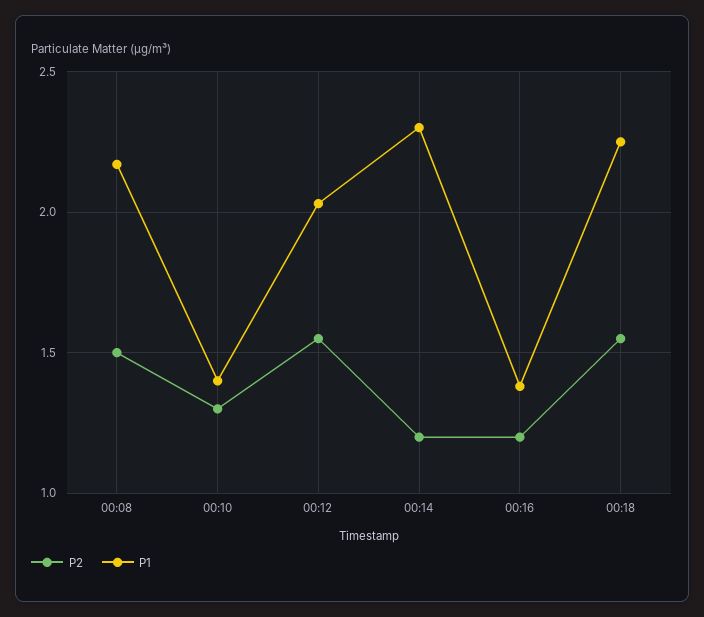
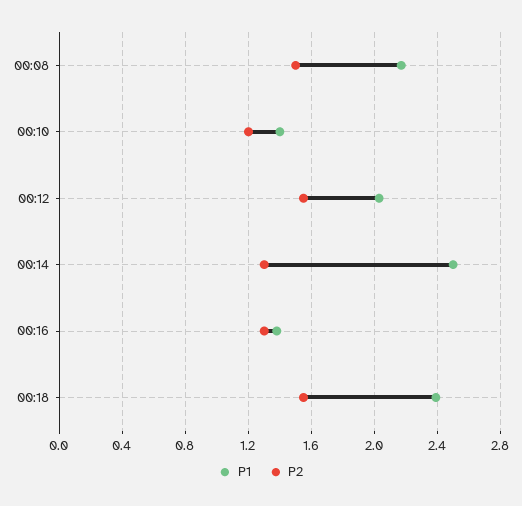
  {
    "P2": {
      "00:08": 1.5,
-     "00:10": 1.3,
+     "00:10": 1.2,
      "00:12": 1.55,
-     "00:14": 1.2,
+     "00:14": 1.3,
-     "00:16": 1.2,
+     "00:16": 1.3,
      "00:18": 1.55
    },
    "P1": {
      "00:08": 2.15,
      "00:10": 1.4,
      "00:12": 2.05,
-     "00:14": 2.3,
+     "00:14": 2.5,
      "00:16": 1.4,
-     "00:18": 2.25
+     "00:18": 2.4
    }
  }

